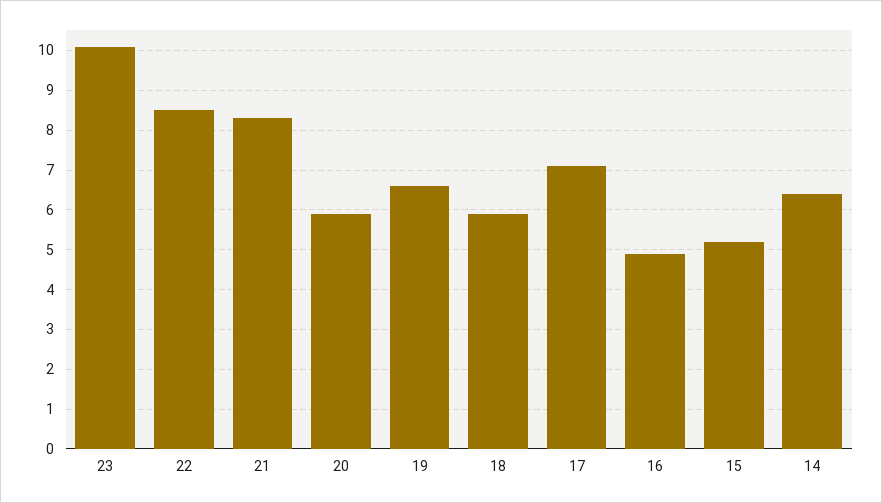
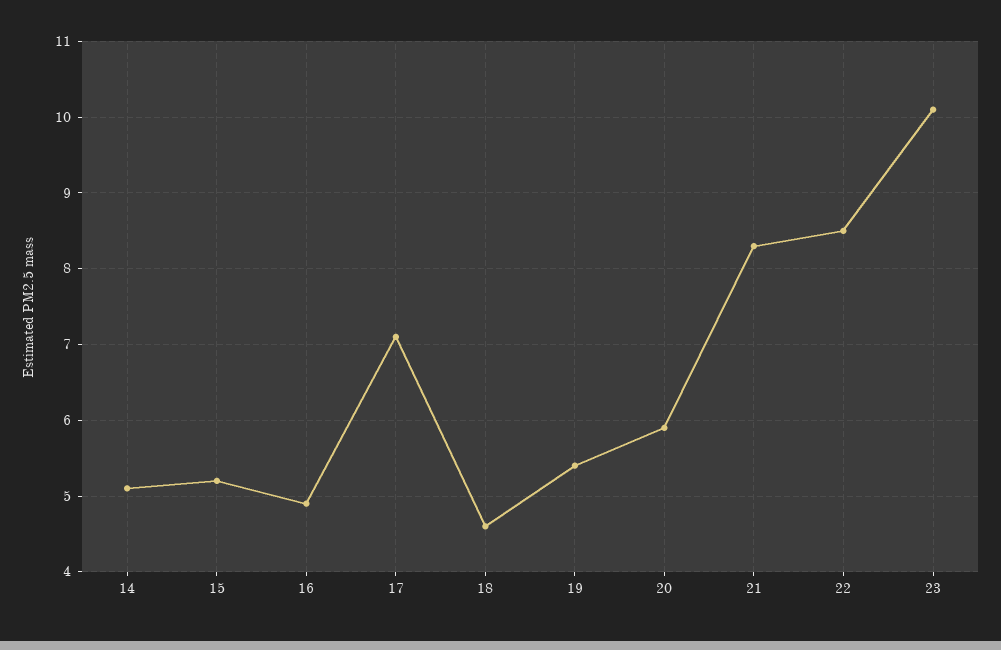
  {
    "23": 10.1,
    "22": 8.5,
    "21": 8.3,
    "20": 5.9,
-   "19": 6.5,
+   "19": 5.4,
-   "18": 6,
+   "18": 4.6,
    "17": 7.1,
    "16": 4.9,
    "15": 5.2,
-   "14": 6.5
+   "14": 5.1
  }

